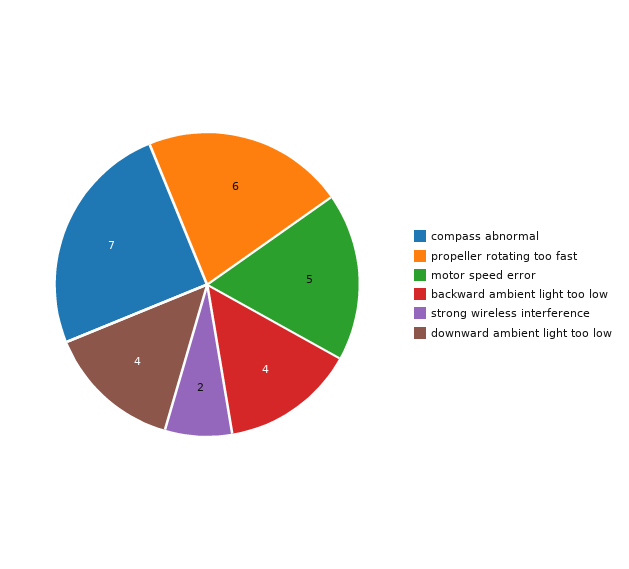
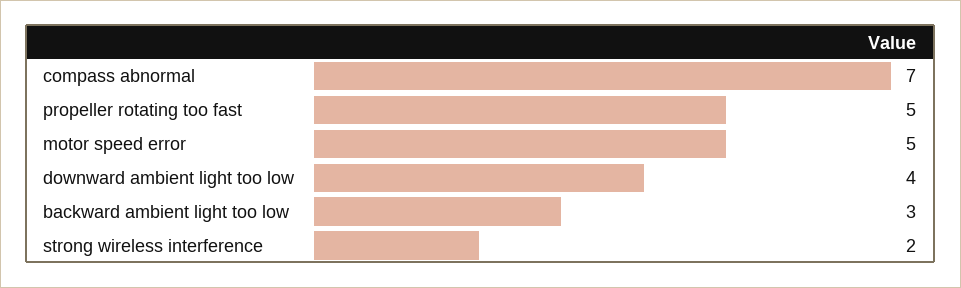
  {
    "compass abnormal": 7,
-   "propeller rotating too fast": 6,
+   "propeller rotating too fast": 5,
    "motor speed error": 5,
-   "backward ambient light too low": 4,
+   "backward ambient light too low": 3,
    "strong wireless interference": 2,
    "downward ambient light too low": 4
  }

